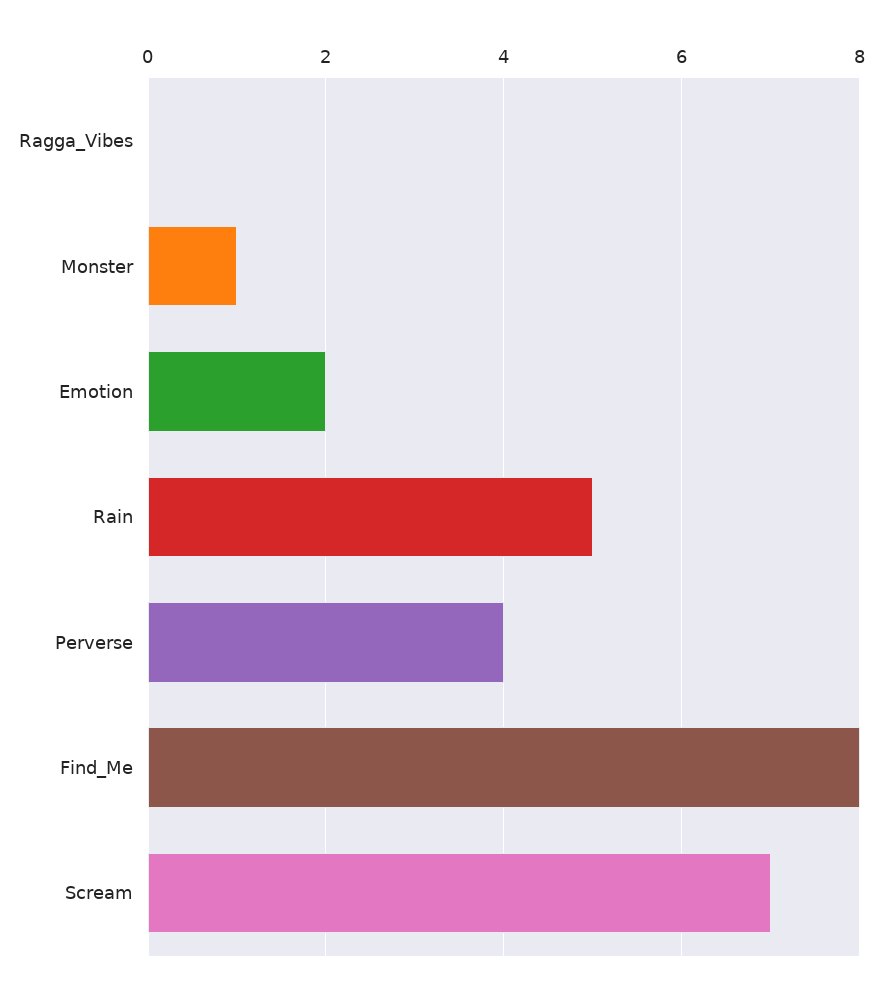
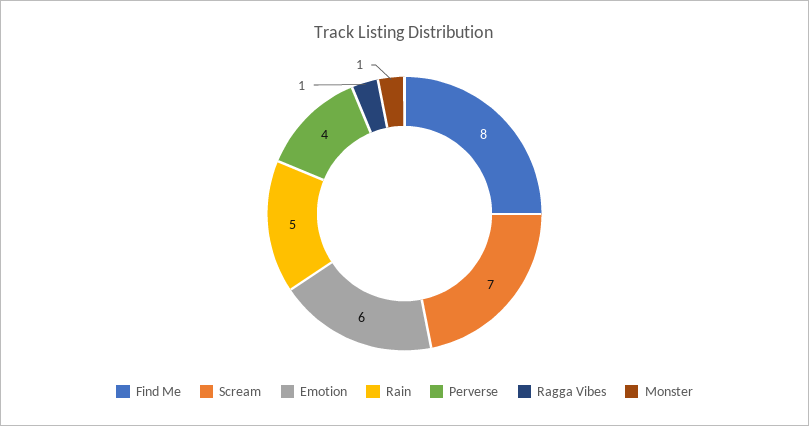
  {
-   "Ragga_Vibes": 0,
+   "Ragga_Vibes": 1,
    "Monster": 1,
-   "Emotion": 2,
+   "Emotion": 6,
    "Rain": 5,
    "Perverse": 4,
    "Find_Me": 8,
    "Scream": 7
  }

